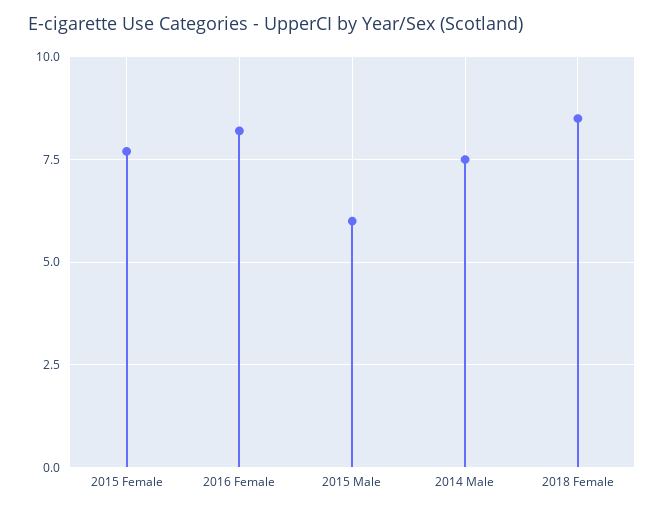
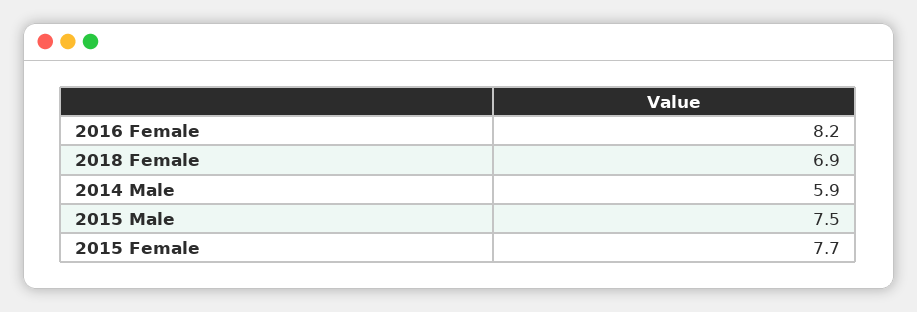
  {
    "2015 Female": 7.7,
    "2016 Female": 8.2,
-   "2015 Male": 6,
+   "2015 Male": 7.5,
-   "2014 Male": 7.5,
+   "2014 Male": 5.9,
-   "2018 Female": 8.5
+   "2018 Female": 6.9
  }

